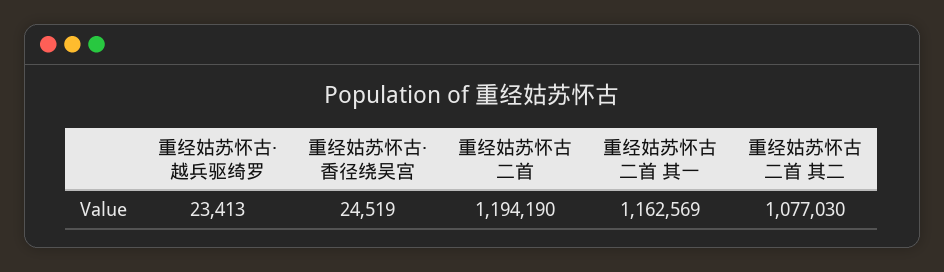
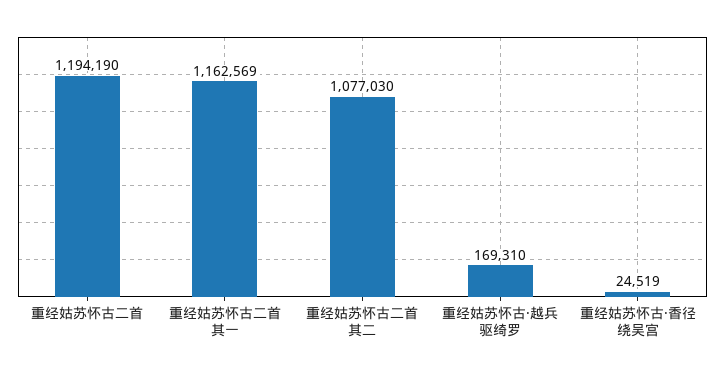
  {
-   "重经姑苏怀古·越兵驱绮罗": 23413,
+   "重经姑苏怀古·越兵驱绮罗": 169310,
    "重经姑苏怀古·香径绕吴宫": 24519,
    "重经姑苏怀古二首": 1194190,
    "重经姑苏怀古二首 其一": 1162569,
    "重经姑苏怀古二首 其二": 1077030
  }

